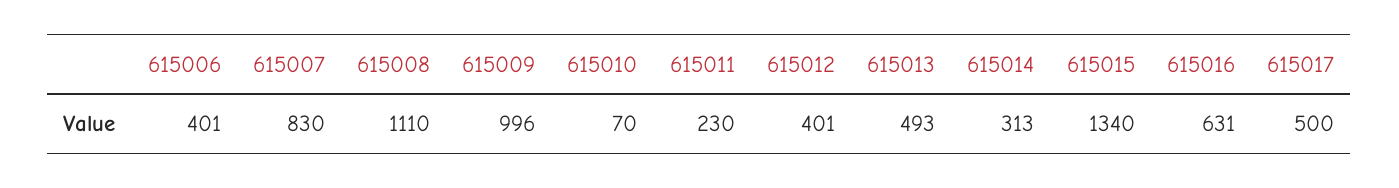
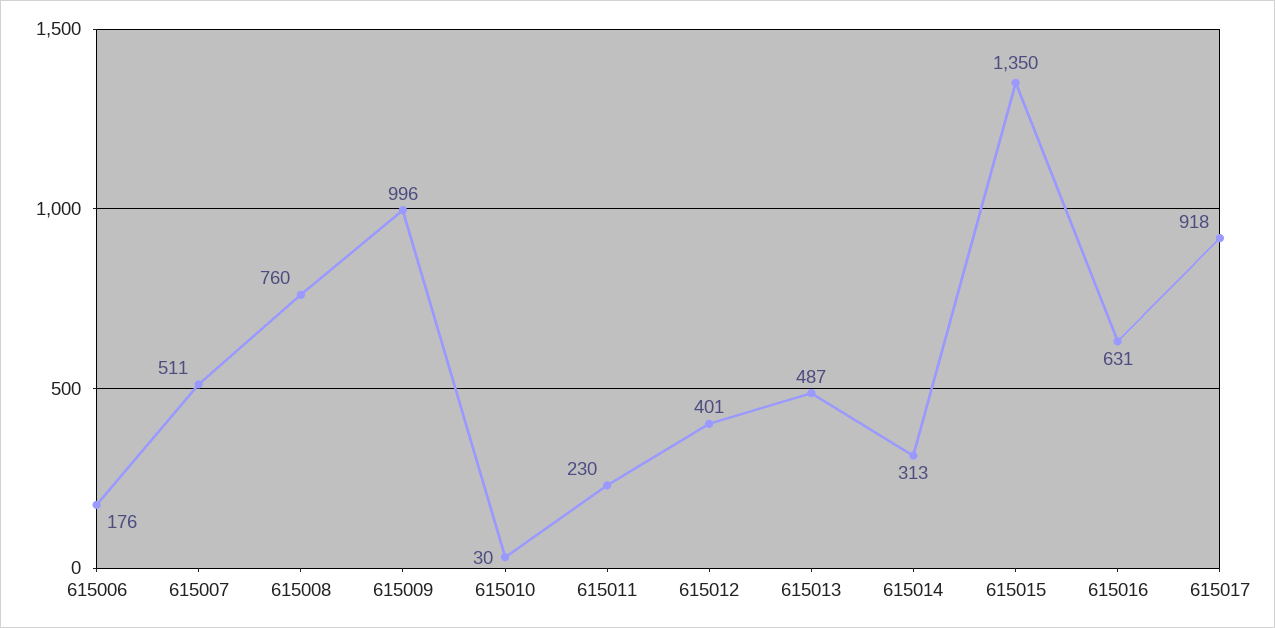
  {
-   "615006": 401,
+   "615006": 176,
-   "615007": 830,
+   "615007": 511,
-   "615008": 1110,
+   "615008": 760,
    "615009": 996,
-   "615010": 70,
+   "615010": 30,
    "615011": 230,
    "615012": 401,
-   "615013": 493,
+   "615013": 487,
    "615014": 313,
-   "615015": 1340,
+   "615015": 1350,
    "615016": 631,
-   "615017": 500
+   "615017": 918
  }

